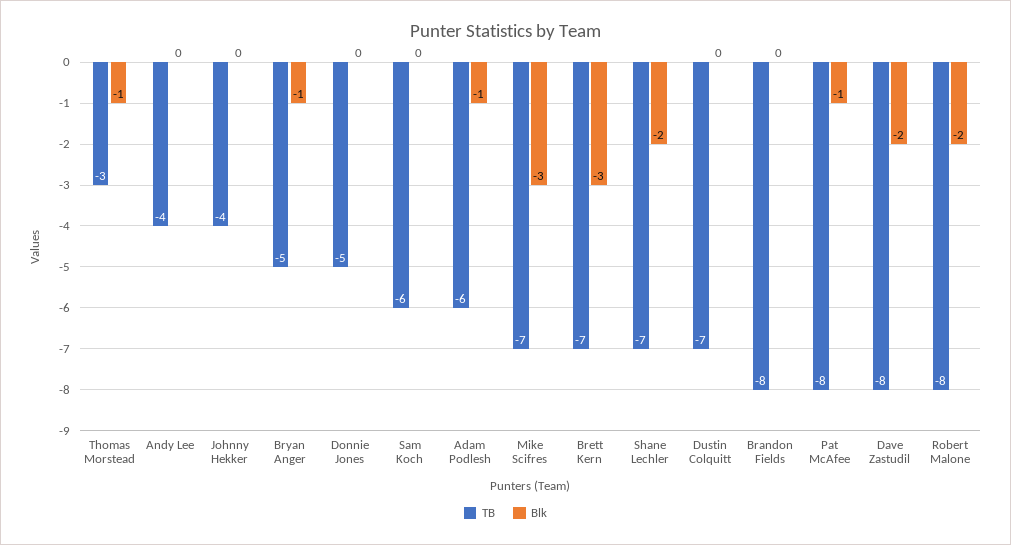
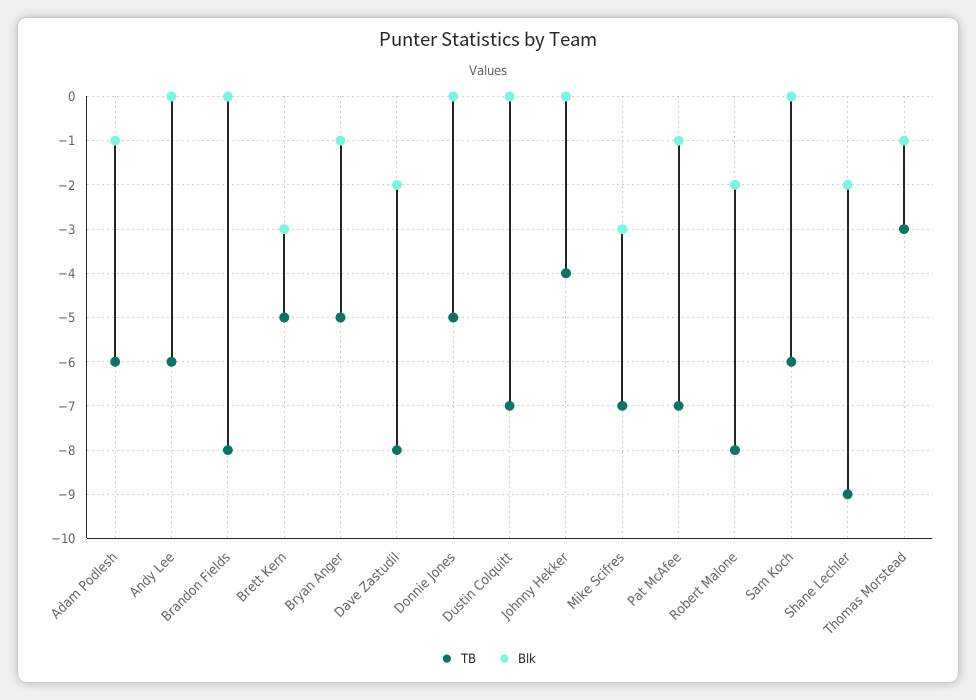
  {
    "TB": {
      "Thomas Morstead": -3,
-     "Andy Lee": -4,
+     "Andy Lee": -6,
      "Johnny Hekker": -4,
      "Bryan Anger": -5,
      "Donnie Jones": -5,
      "Sam Koch": -6,
      "Adam Podlesh": -6,
      "Mike Scifres": -7,
-     "Brett Kern": -7,
+     "Brett Kern": -5,
-     "Shane Lechler": -7,
+     "Shane Lechler": -9,
      "Dustin Colquitt": -7,
      "Brandon Fields": -8,
-     "Pat McAfee": -8,
+     "Pat McAfee": -7,
      "Dave Zastudil": -8,
      "Robert Malone": -8
    },
    "Blk": {
      "Thomas Morstead": -1,
      "Andy Lee": 0,
      "Johnny Hekker": 0,
      "Bryan Anger": -1,
      "Donnie Jones": 0,
      "Sam Koch": 0,
      "Adam Podlesh": -1,
      "Mike Scifres": -3,
      "Brett Kern": -3,
      "Shane Lechler": -2,
      "Dustin Colquitt": 0,
      "Brandon Fields": 0,
      "Pat McAfee": -1,
      "Dave Zastudil": -2,
      "Robert Malone": -2
    }
  }

